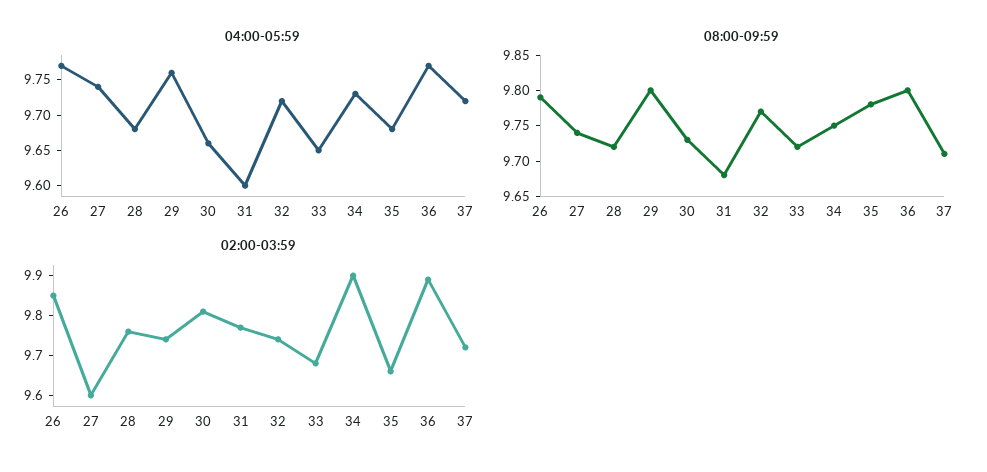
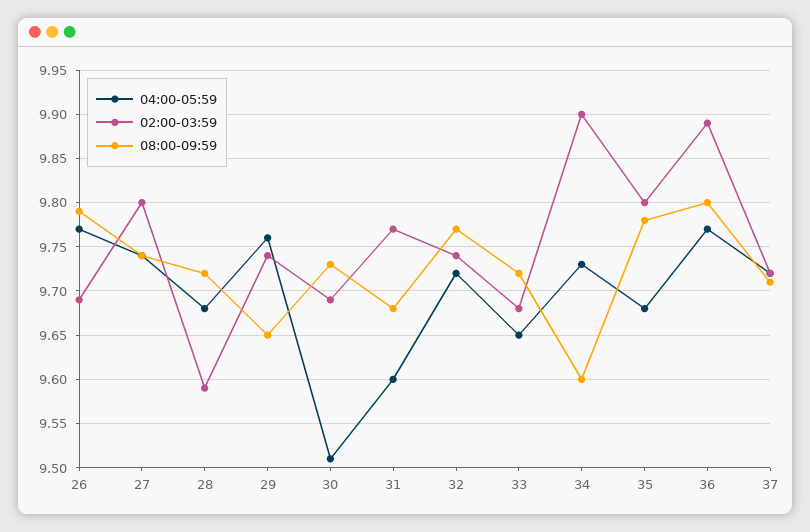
  {
    "04:00-05:59": {
      "26": 9.77,
      "27": 9.74,
      "28": 9.68,
      "29": 9.76,
-     "30": 9.65,
+     "30": 9.51,
      "31": 9.6,
      "32": 9.72,
      "33": 9.65,
      "34": 9.73,
      "35": 9.68,
      "36": 9.77,
      "37": 9.72
    },
    "08:00-09:59": {
      "26": 9.79,
      "27": 9.74,
      "28": 9.72,
-     "29": 9.8,
+     "29": 9.65,
      "30": 9.73,
      "31": 9.68,
      "32": 9.77,
      "33": 9.72,
-     "34": 9.75,
+     "34": 9.6,
      "35": 9.78,
      "36": 9.8,
      "37": 9.71
    },
    "02:00-03:59": {
-     "26": 9.85,
+     "26": 9.69,
-     "27": 9.6,
+     "27": 9.8,
-     "28": 9.75,
+     "28": 9.59,
      "29": 9.74,
-     "30": 9.8,
+     "30": 9.69,
      "31": 9.77,
      "32": 9.74,
      "33": 9.68,
      "34": 9.9,
-     "35": 9.65,
+     "35": 9.8,
      "36": 9.89,
      "37": 9.72
    }
  }

